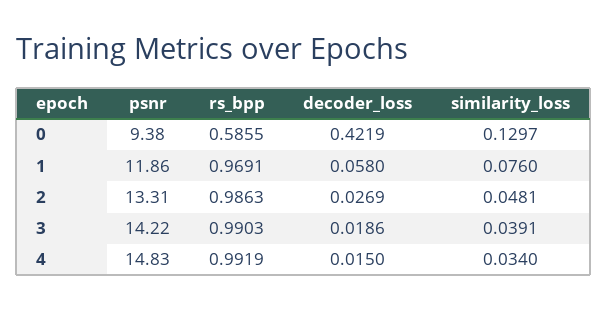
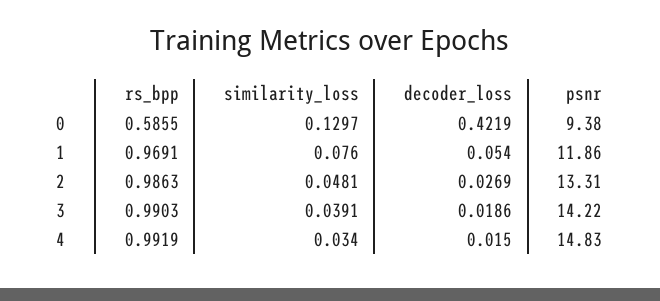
  {
    "psnr": {
      "0": 9.38,
      "1": 11.86,
      "2": 13.31,
      "3": 14.22,
      "4": 14.83
    },
    "rs_bpp": {
      "0": 0.5855,
      "1": 0.9691,
      "2": 0.9863,
      "3": 0.9903,
      "4": 0.9919
    },
    "decoder_loss": {
      "0": 0.4219,
-     "1": 0.058,
+     "1": 0.054,
      "2": 0.0269,
      "3": 0.0186,
      "4": 0.015
    },
    "similarity_loss": {
      "0": 0.1297,
      "1": 0.076,
      "2": 0.0481,
      "3": 0.0391,
      "4": 0.034
    }
  }

